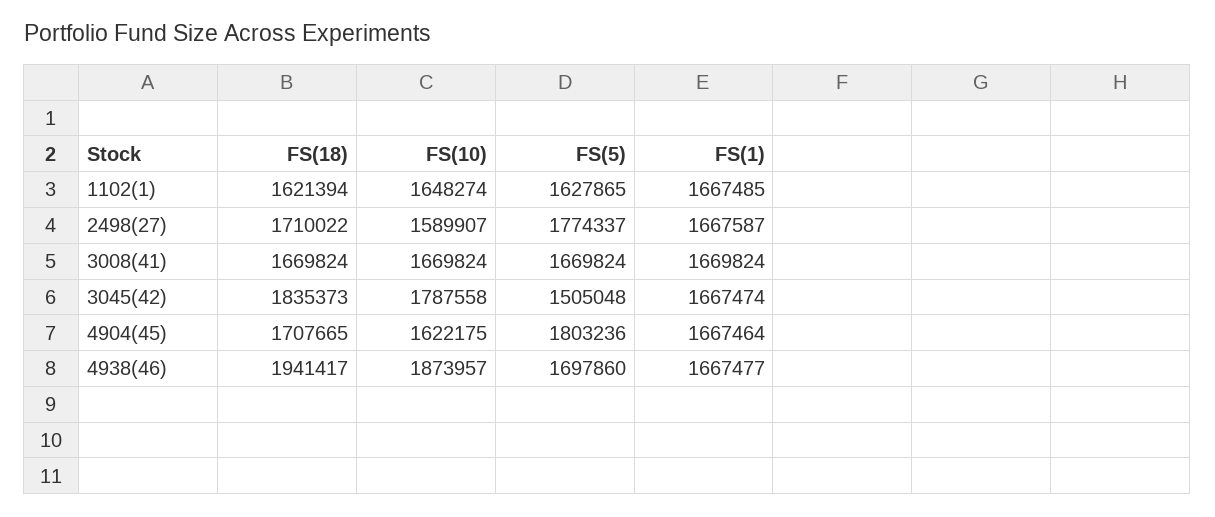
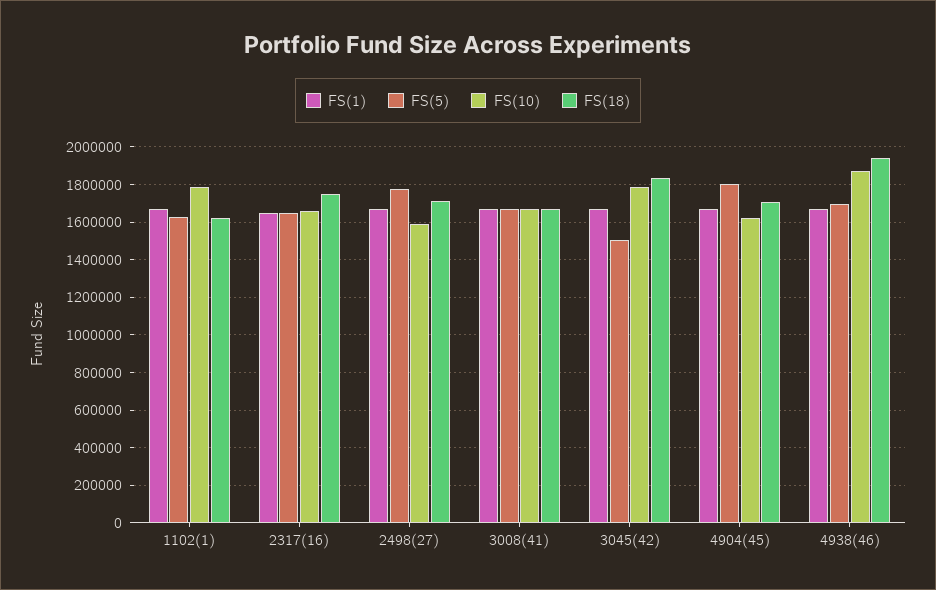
  {
    "FS(18)": {
      "1102(1)": 1621394,
      "2498(27)": 1710022,
      "3008(41)": 1669824,
      "3045(42)": 1835373,
      "4904(45)": 1707665,
-     "4938(46)": 1941417
+     "4938(46)": 1941417,
+     "2317(16)": 1750000
    },
    "FS(10)": {
-     "1102(1)": 1648274,
+     "1102(1)": 1800000,
      "2498(27)": 1589907,
      "3008(41)": 1669824,
      "3045(42)": 1787558,
      "4904(45)": 1622175,
-     "4938(46)": 1873957
+     "4938(46)": 1873957,
+     "2317(16)": 1650000
    },
    "FS(5)": {
      "1102(1)": 1627865,
      "2498(27)": 1774337,
      "3008(41)": 1669824,
      "3045(42)": 1505048,
      "4904(45)": 1803236,
-     "4938(46)": 1697860
+     "4938(46)": 1697860,
+     "2317(16)": 1650000
    },
    "FS(1)": {
      "1102(1)": 1667485,
      "2498(27)": 1667587,
      "3008(41)": 1669824,
      "3045(42)": 1667474,
      "4904(45)": 1667464,
-     "4938(46)": 1667477
+     "4938(46)": 1667477,
+     "2317(16)": 1650000
    }
  }

